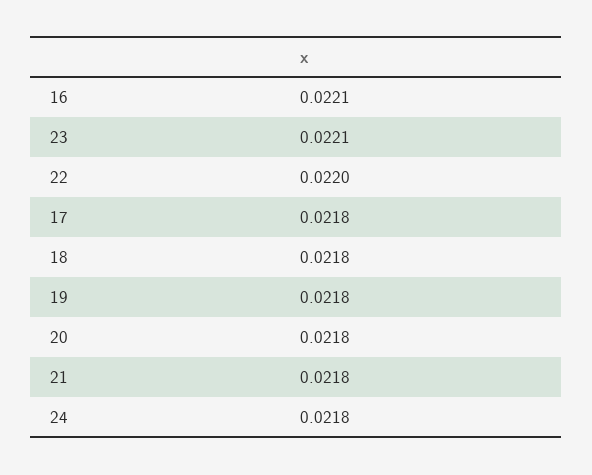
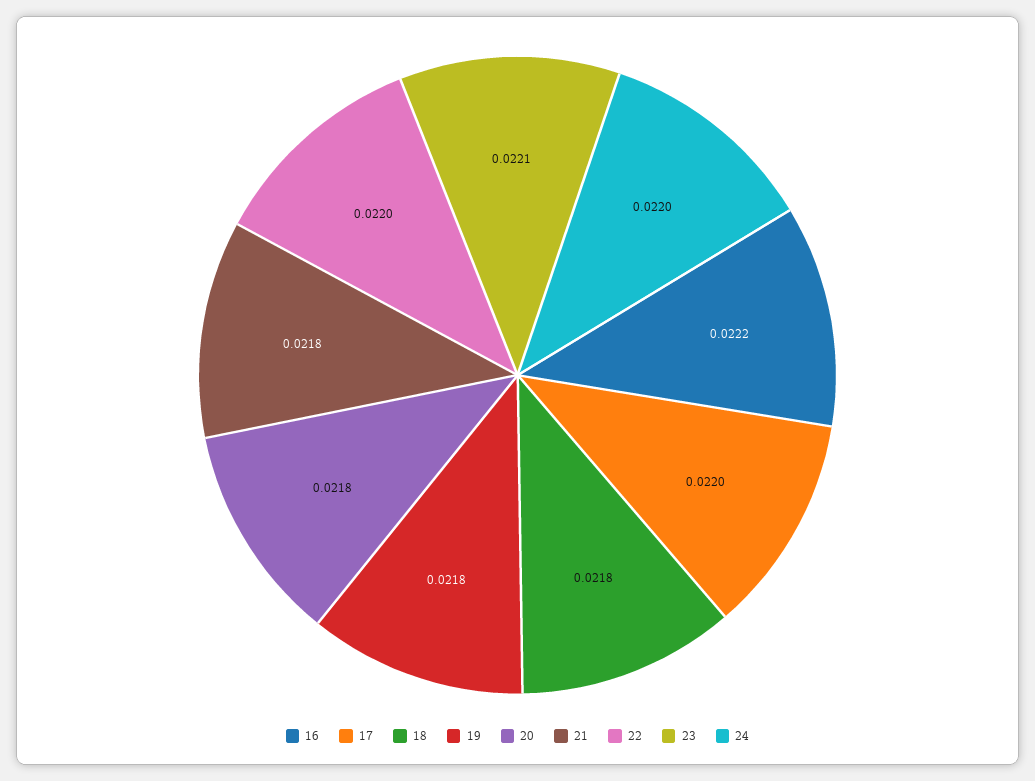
  {
-   "16": 0.0221,
+   "16": 0.0222,
    "23": 0.0221,
    "22": 0.022,
-   "17": 0.0218,
+   "17": 0.022,
    "18": 0.0218,
    "19": 0.0218,
    "20": 0.0218,
    "21": 0.0218,
-   "24": 0.0218
+   "24": 0.022
  }

